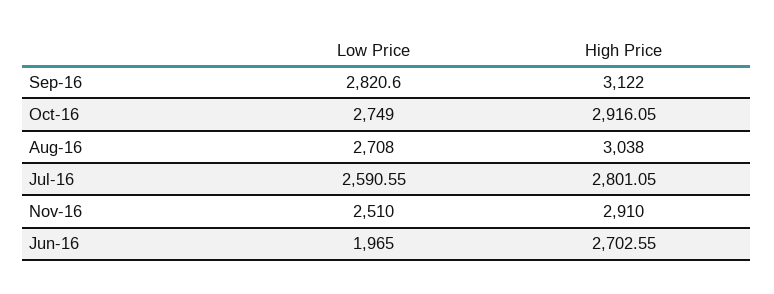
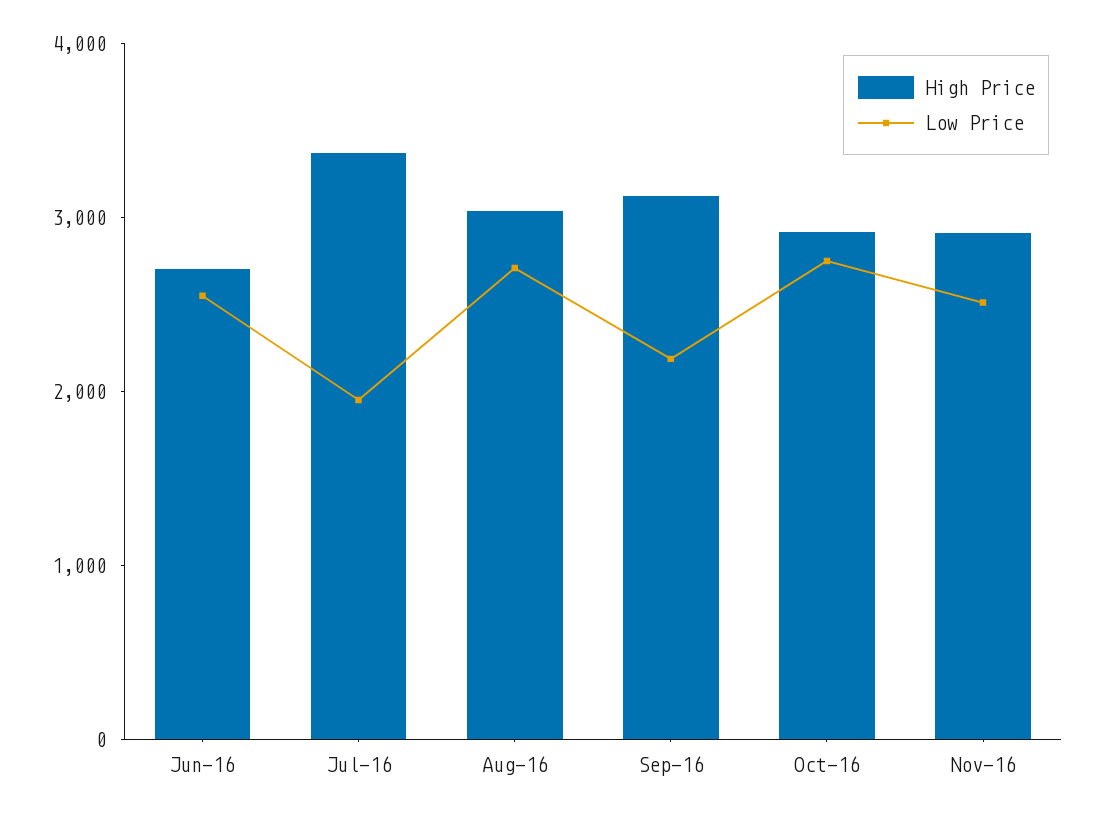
  {
    "Low Price": {
-     "Sep-16": 2820.6,
+     "Sep-16": 2200,
      "Oct-16": 2749,
      "Aug-16": 2708,
-     "Jul-16": 2590.55,
+     "Jul-16": 2000,
      "Nov-16": 2510,
-     "Jun-16": 1965
+     "Jun-16": 2600
    },
    "High Price": {
      "Sep-16": 3122,
      "Oct-16": 2916.05,
      "Aug-16": 3038,
-     "Jul-16": 2801.05,
+     "Jul-16": 3400,
      "Nov-16": 2910,
      "Jun-16": 2702.55
    }
  }

